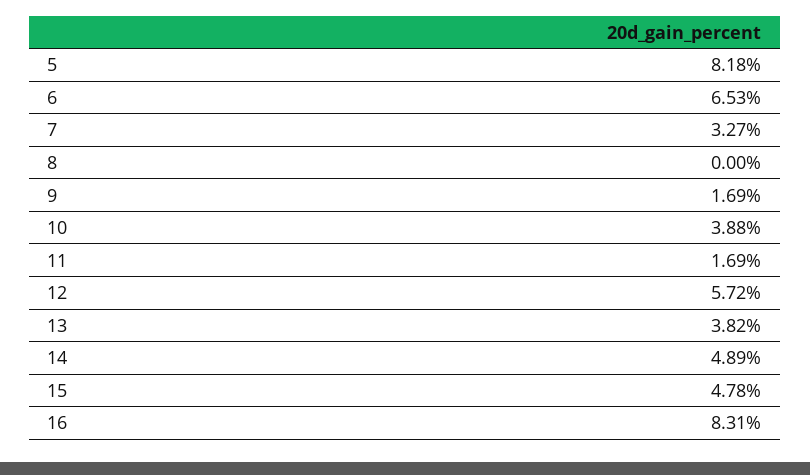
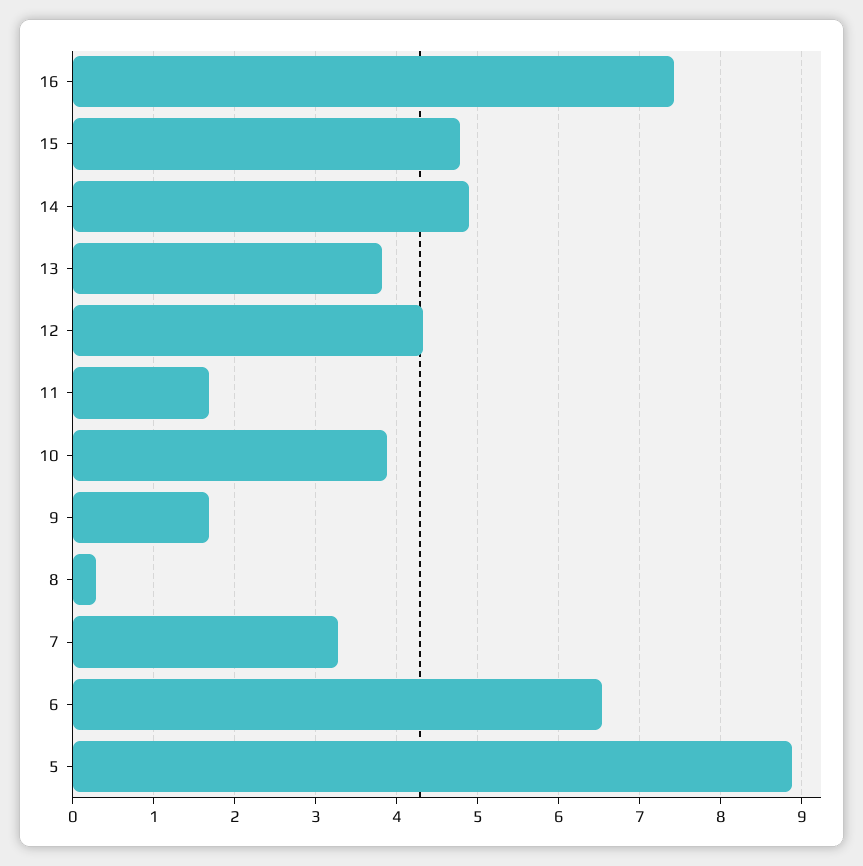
  {
-   "5": 8.18,
+   "5": 8.9,
    "6": 6.53,
    "7": 3.27,
-   "8": 0,
+   "8": 0.3,
    "9": 1.69,
    "10": 3.88,
    "11": 1.69,
-   "12": 5.72,
+   "12": 4.3,
    "13": 3.82,
    "14": 4.89,
    "15": 4.78,
-   "16": 8.31
+   "16": 7.4
  }

